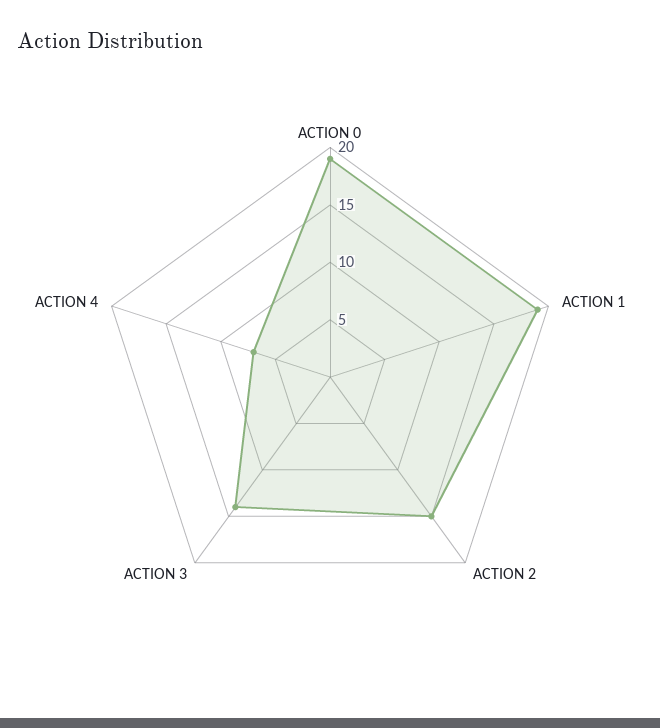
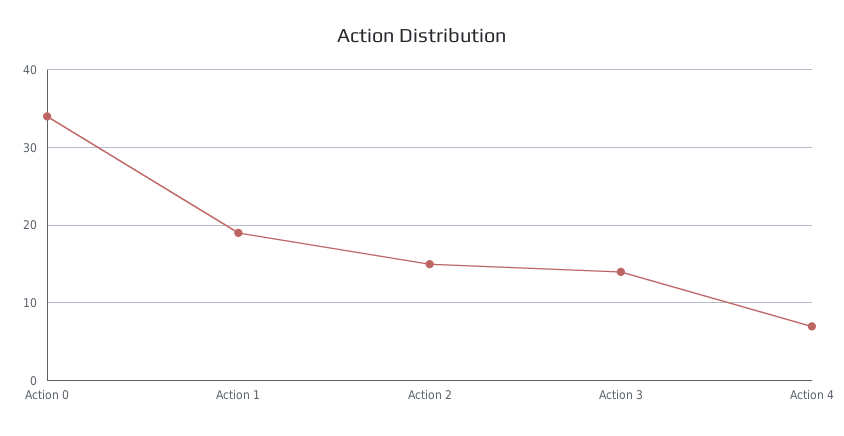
  {
-   "ACTION 0": 19,
+   "ACTION 0": 34,
    "ACTION 1": 19,
    "ACTION 2": 15,
    "ACTION 3": 14,
    "ACTION 4": 7
  }

